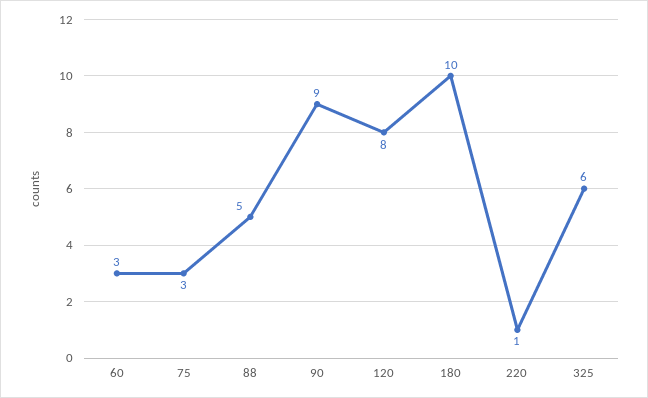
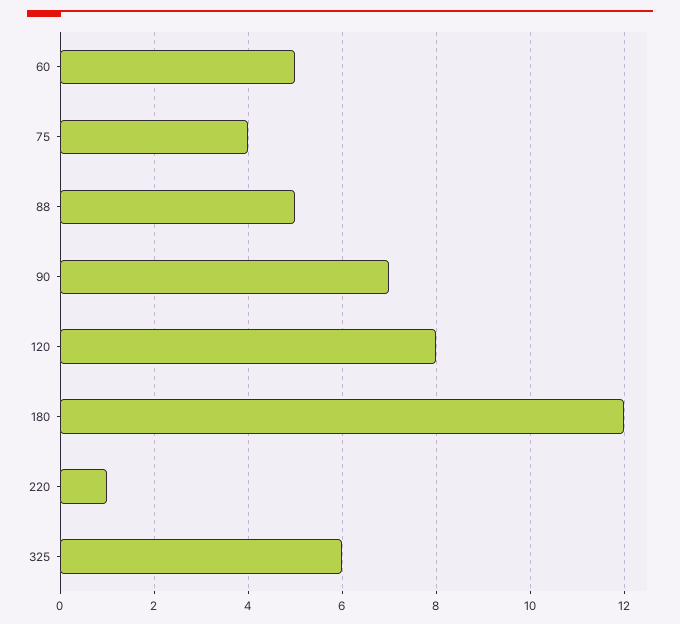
  {
-   "60": 3,
+   "60": 5,
-   "75": 3,
+   "75": 4,
    "88": 5,
-   "90": 9,
+   "90": 7,
    "120": 8,
-   "180": 10,
+   "180": 12,
    "220": 1,
    "325": 6
  }

